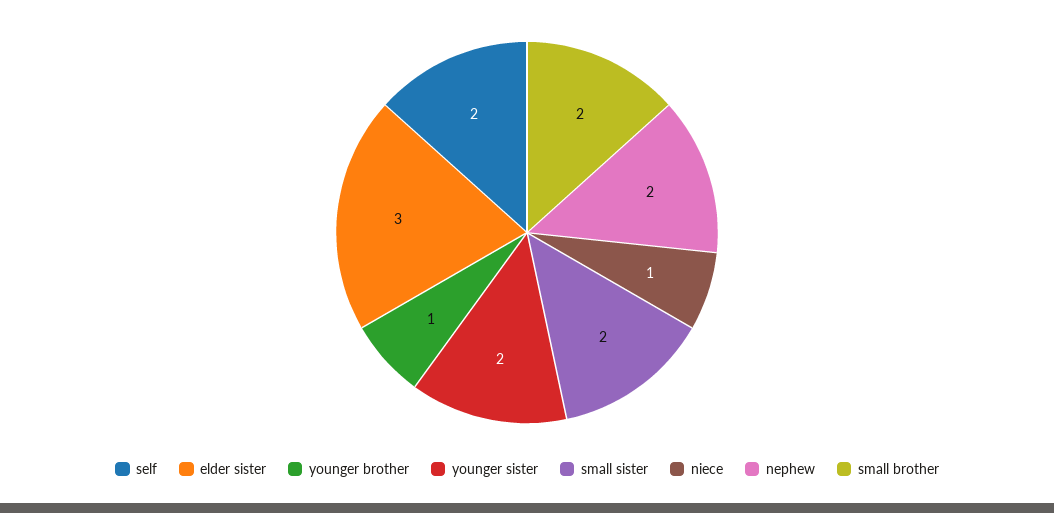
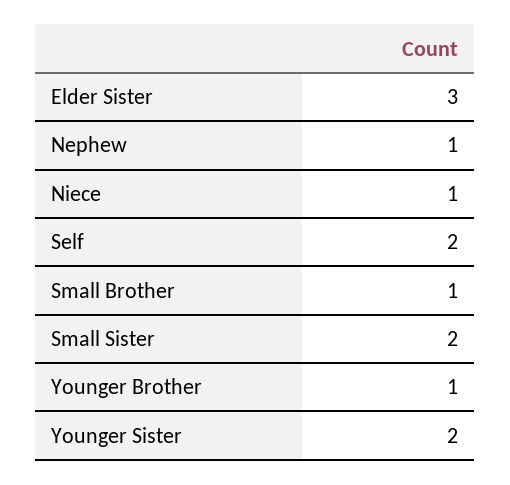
  {
    "self": 2,
    "elder sister": 3,
    "younger brother": 1,
    "younger sister": 2,
    "small sister": 2,
    "niece": 1,
-   "nephew": 2,
+   "nephew": 1,
-   "small brother": 2
+   "small brother": 1
  }

